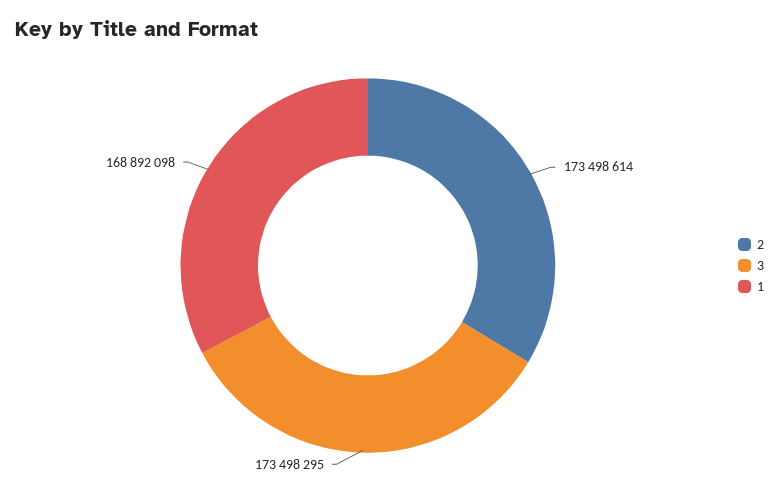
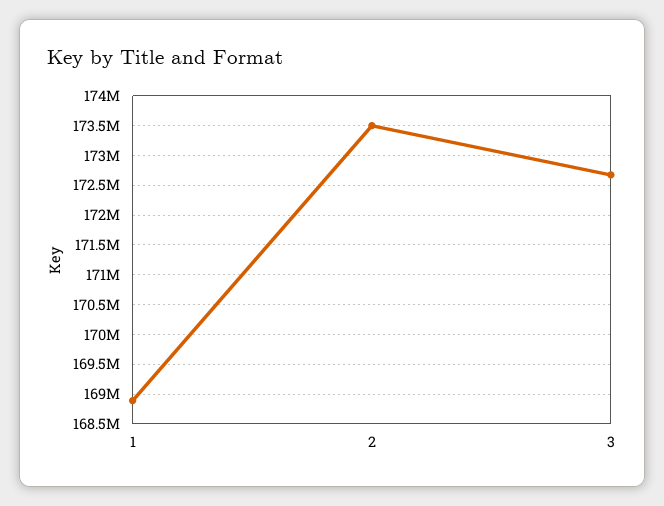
  {
    "2": 173498614,
-   "3": 173498295,
+   "3": 172750000,
    "1": 168892098
  }

